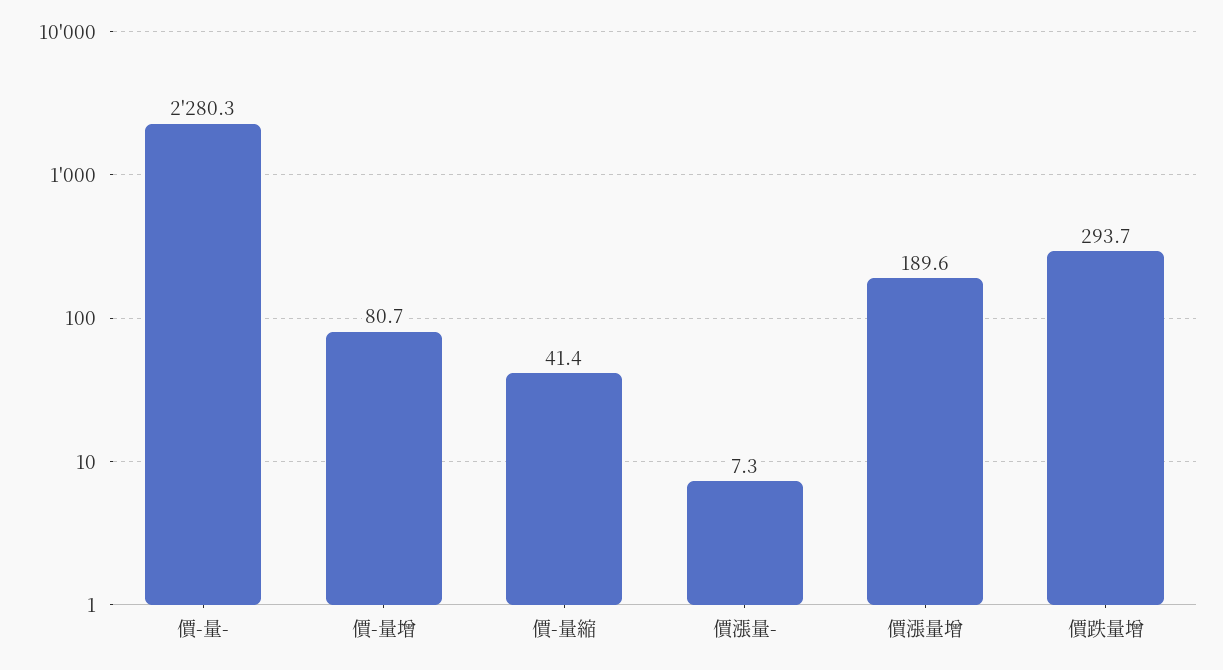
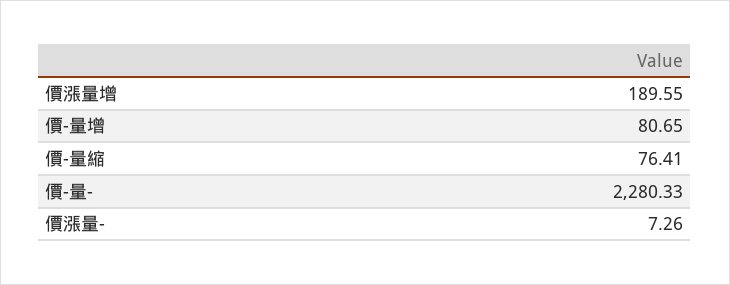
  {
    "價-量-": 2280.33,
    "價-量增": 80.65,
-   "價-量縮": 41.4,
+   "價-量縮": 76.41,
    "價漲量-": 7.26,
-   "價漲量增": 189.55,
+   "價漲量增": 189.55
-   "價跌量增": 293.7
  }

